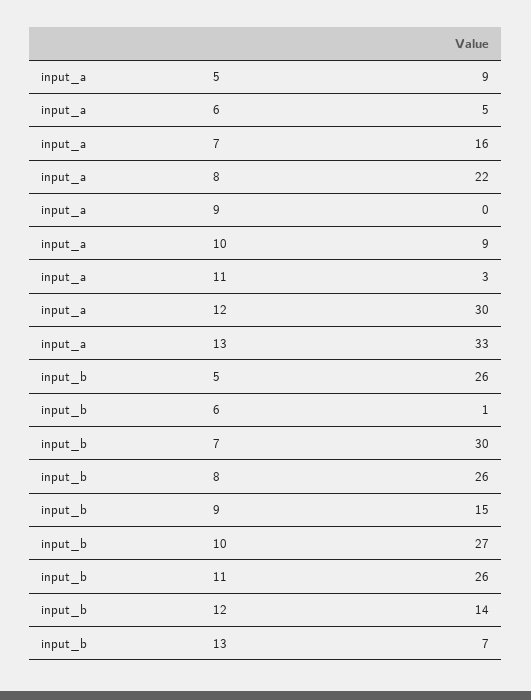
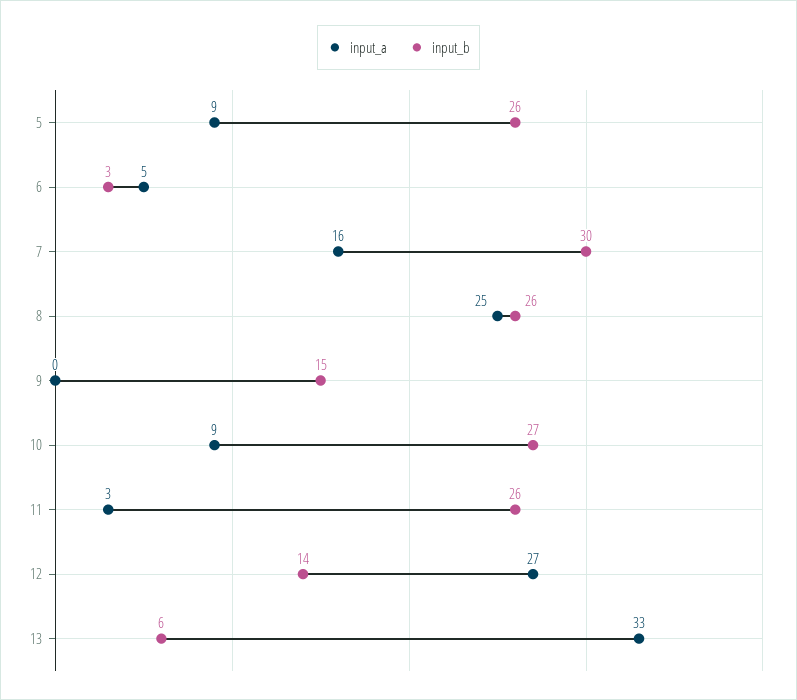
  {
    "input_a": {
      "5": 9,
      "6": 5,
      "7": 16,
-     "8": 22,
+     "8": 25,
      "9": 0,
      "10": 9,
      "11": 3,
-     "12": 30,
+     "12": 27,
      "13": 33
    },
    "input_b": {
      "5": 26,
-     "6": 1,
+     "6": 3,
      "7": 30,
      "8": 26,
      "9": 15,
      "10": 27,
      "11": 26,
      "12": 14,
-     "13": 7
+     "13": 6
    }
  }

